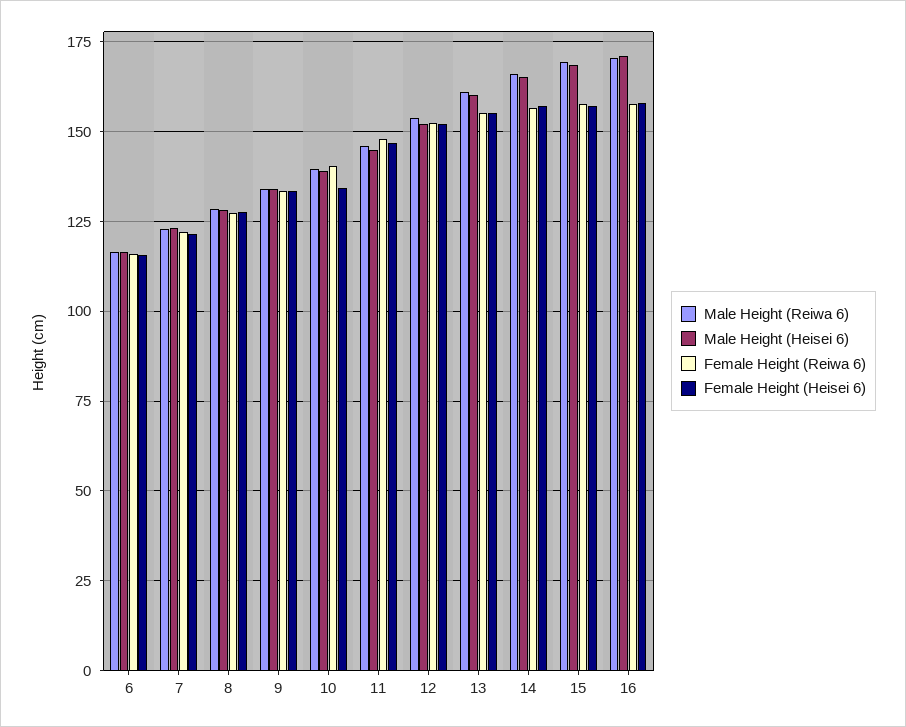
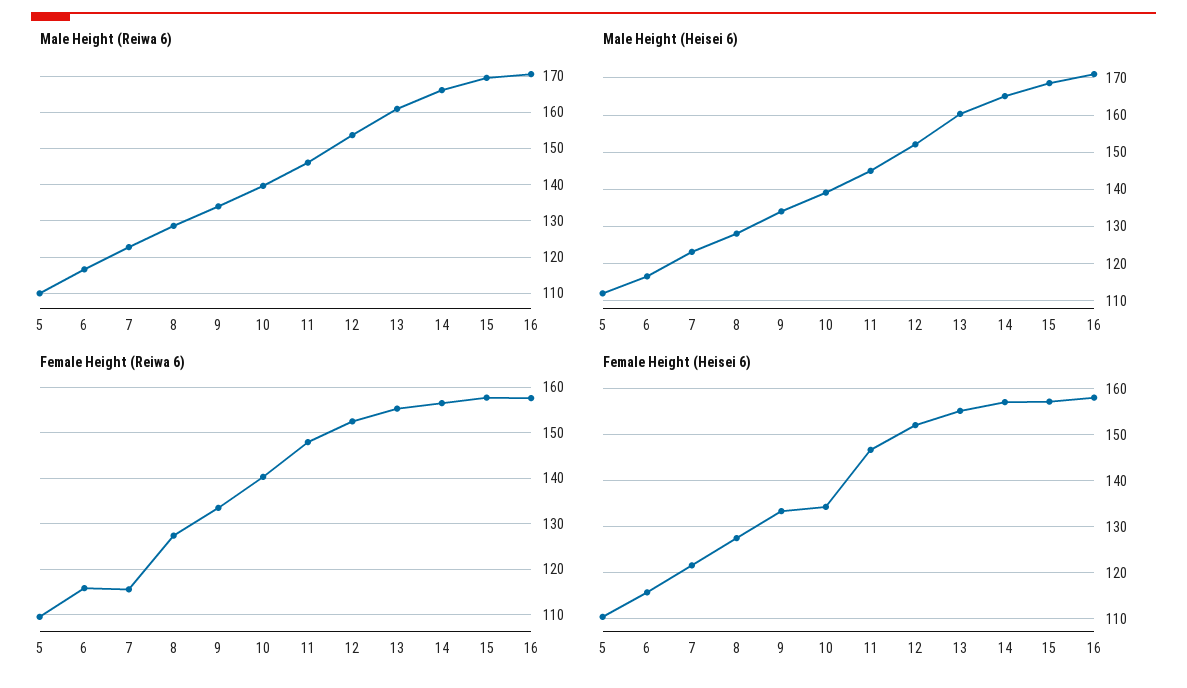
  {
    "Male Height (Reiwa 6)": {
      "6": 116,
      "7": 122,
      "8": 128,
      "9": 134,
      "10": 140,
      "11": 146,
      "12": 154,
      "13": 160,
      "14": 166,
      "15": 170,
-     "16": 170
+     "16": 170,
+     "5": 110
    },
    "Male Height (Heisei 6)": {
      "6": 116,
      "7": 124,
      "8": 128,
      "9": 134,
      "10": 140,
      "11": 146,
      "12": 152,
      "13": 160,
      "14": 166,
      "15": 168,
-     "16": 172
+     "16": 172,
+     "5": 112
    },
    "Female Height (Reiwa 6)": {
      "6": 116,
-     "7": 122.5,
+     "7": 116,
      "8": 128,
      "9": 134,
      "10": 140,
      "11": 148,
      "12": 152,
      "13": 156,
      "14": 156,
      "15": 158,
-     "16": 158
+     "16": 158,
+     "5": 110
    },
    "Female Height (Heisei 6)": {
      "6": 116,
      "7": 122,
      "8": 128,
      "9": 134,
      "10": 134,
      "11": 146,
      "12": 152,
      "13": 156,
      "14": 158,
      "15": 158,
-     "16": 158
+     "16": 158,
+     "5": 110
    }
  }

